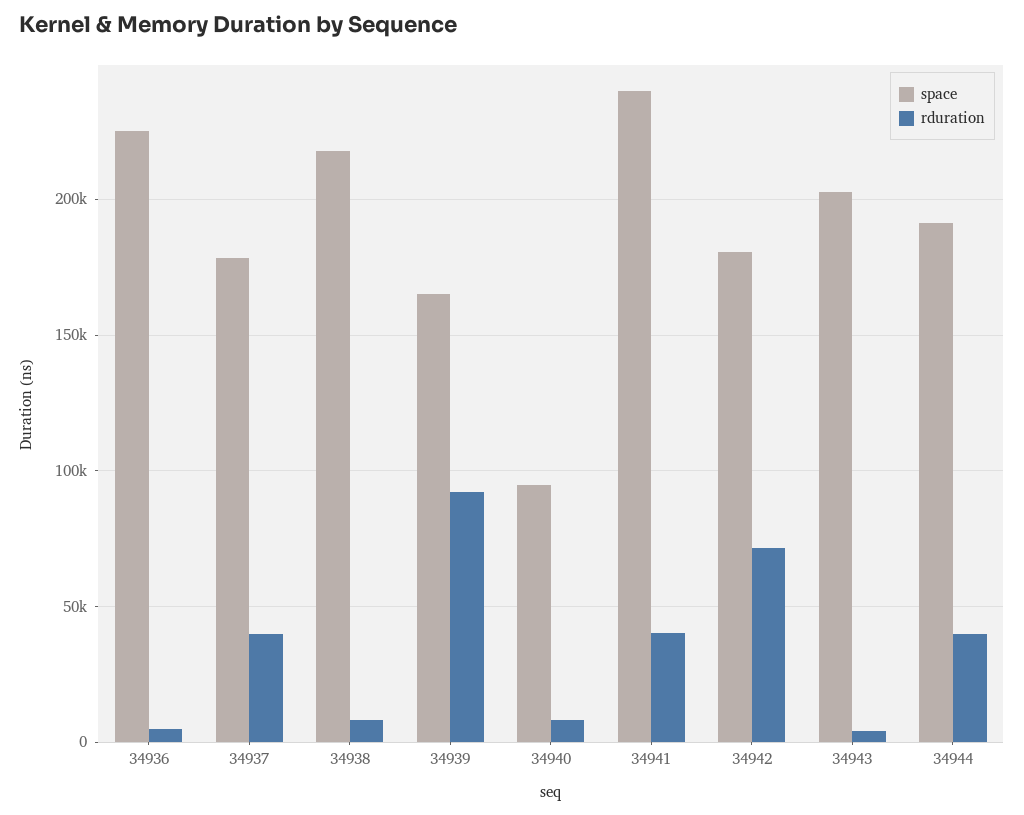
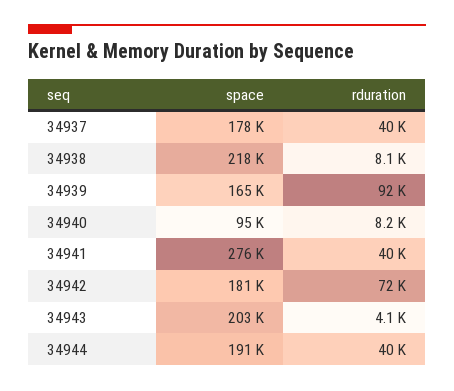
  {
    "space": {
-     "34936": 225000,
      "34937": 178000,
      "34938": 218000,
      "34939": 165000,
      "34940": 95000,
-     "34941": 240000,
+     "34941": 276000,
      "34942": 181000,
      "34943": 203000,
      "34944": 191000
    },
    "rduration": {
-     "34936": 5000,
      "34937": 40000,
      "34938": 8100,
      "34939": 92000,
      "34940": 8200,
      "34941": 40000,
      "34942": 72000,
      "34943": 4100,
      "34944": 40000
    }
  }

